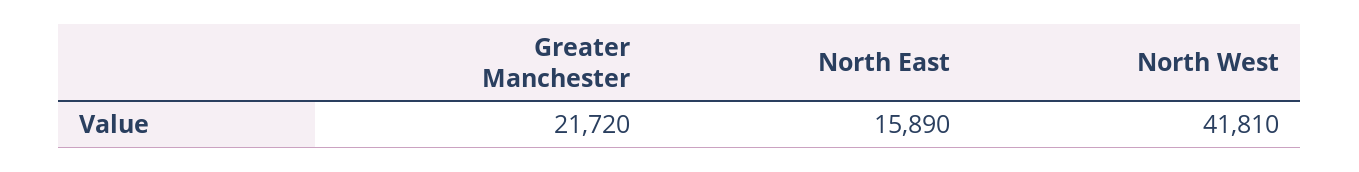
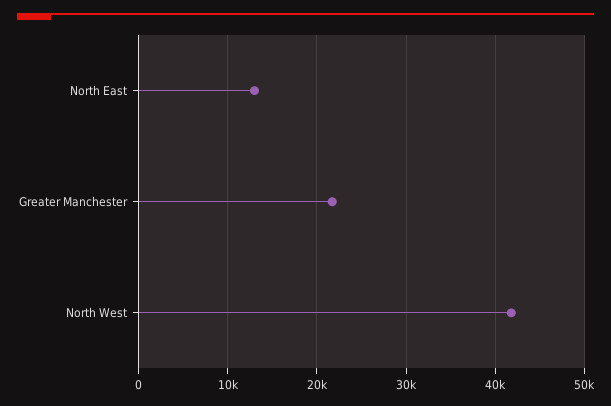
  {
    "Greater Manchester": 21720,
-   "North East": 15890,
+   "North East": 13000,
    "North West": 41810
  }

